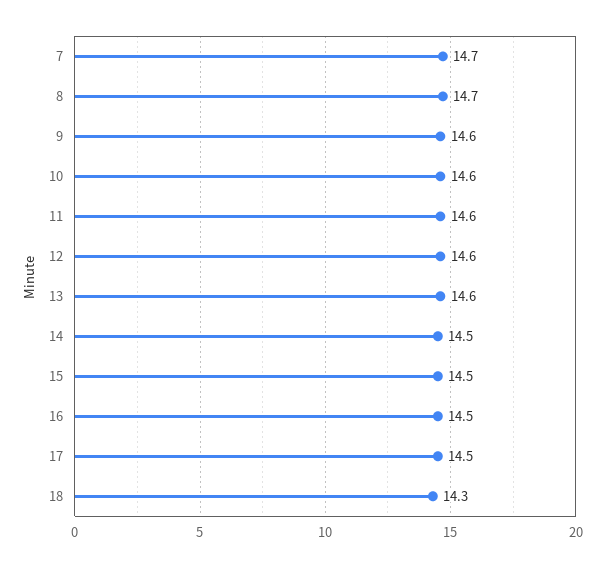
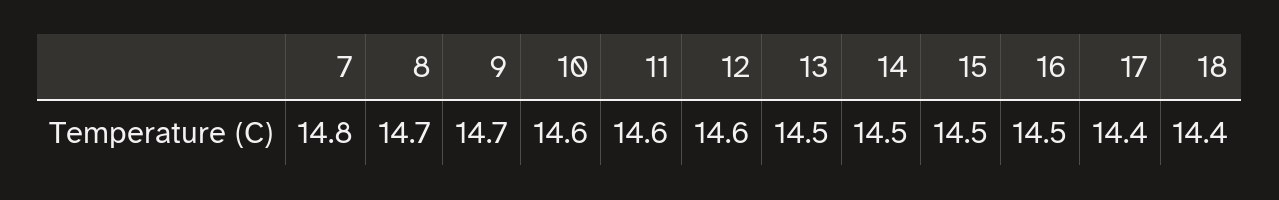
  {
-   "7": 14.7,
+   "7": 14.8,
    "8": 14.7,
-   "9": 14.6,
+   "9": 14.7,
    "10": 14.6,
    "11": 14.6,
    "12": 14.6,
-   "13": 14.6,
+   "13": 14.5,
    "14": 14.5,
    "15": 14.5,
    "16": 14.5,
-   "17": 14.5,
+   "17": 14.4,
-   "18": 14.3
+   "18": 14.4
  }

